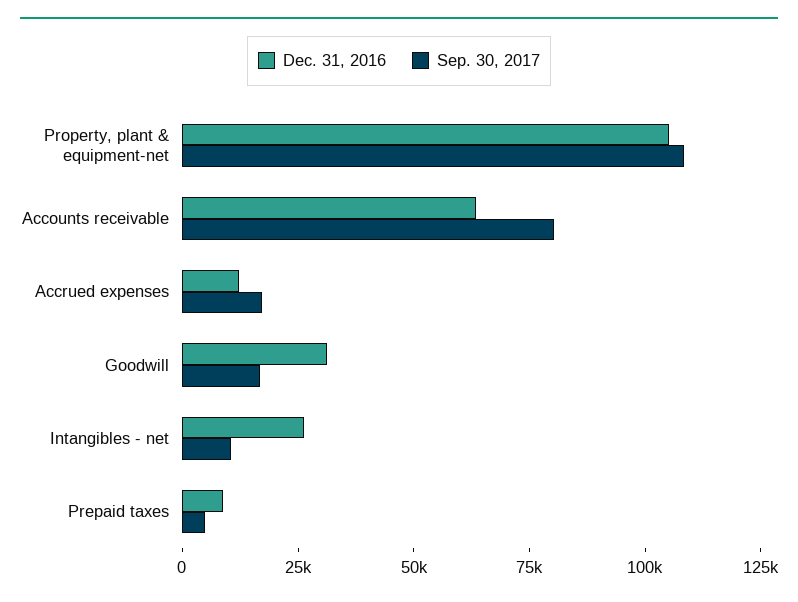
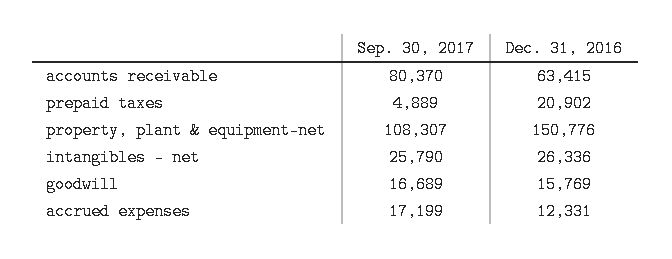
  {
    "Dec. 31, 2016": {
-     "Property, plant & equipment-net": 105000,
+     "Property, plant & equipment-net": 150776,
      "Accounts receivable": 63415,
      "Accrued expenses": 12331,
-     "Goodwill": 30000,
+     "Goodwill": 15769,
      "Intangibles - net": 26336,
-     "Prepaid taxes": 10000
+     "Prepaid taxes": 20902
    },
    "Sep. 30, 2017": {
      "Property, plant & equipment-net": 108307,
      "Accounts receivable": 80370,
      "Accrued expenses": 17199,
      "Goodwill": 16689,
-     "Intangibles - net": 10000,
+     "Intangibles - net": 25790,
      "Prepaid taxes": 4889
    }
  }

